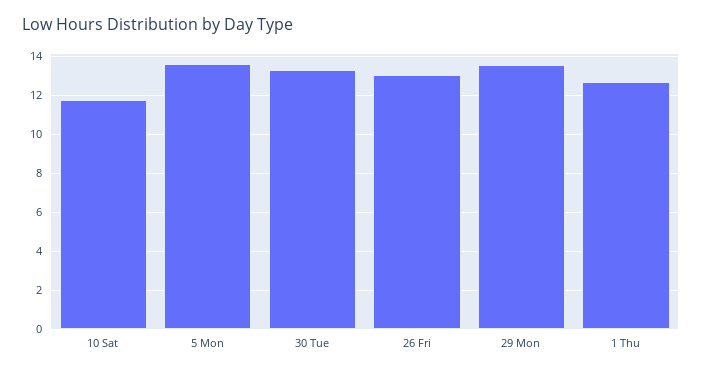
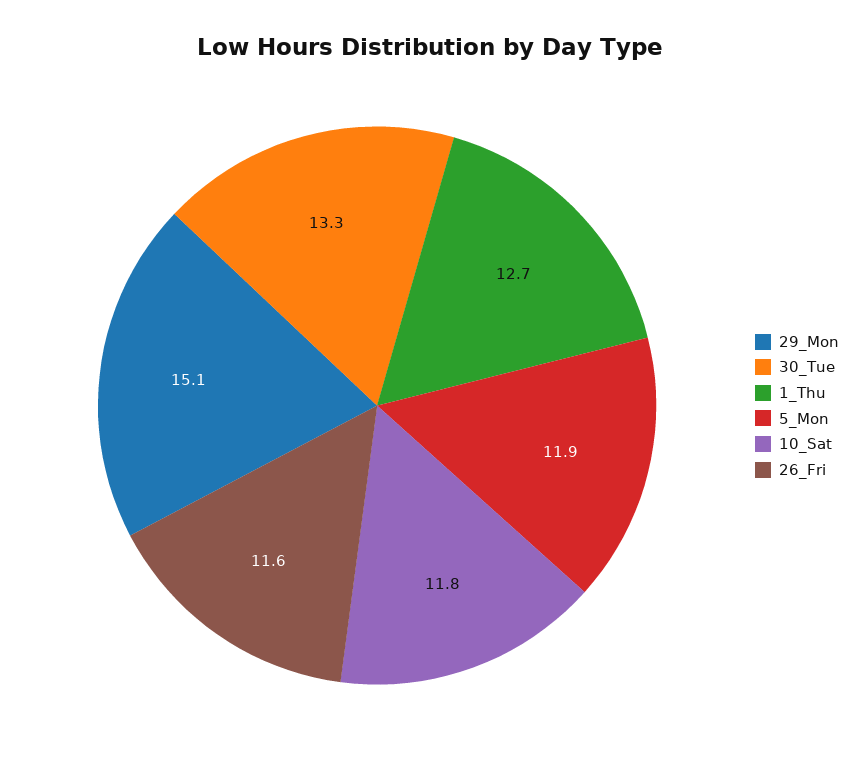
  {
    "10 Sat": 11.8,
-   "5 Mon": 13.5,
+   "5 Mon": 11.9,
    "30 Tue": 13.3,
-   "26 Fri": 13,
+   "26 Fri": 11.6,
-   "29 Mon": 13.5,
+   "29 Mon": 15.1,
    "1 Thu": 12.7
  }

